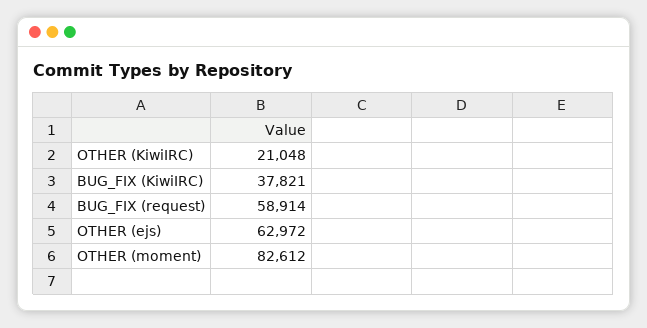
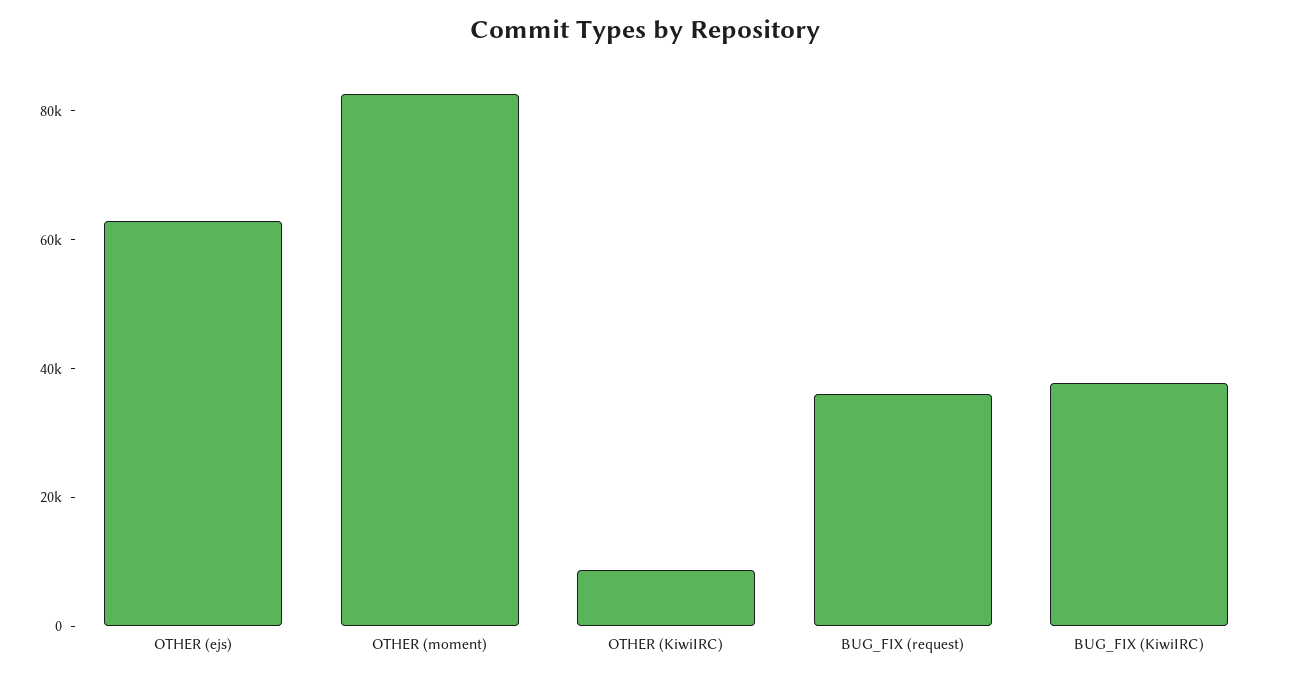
  {
-   "OTHER (KiwiIRC)": 21048,
+   "OTHER (KiwiIRC)": 10000,
    "BUG_FIX (KiwiIRC)": 37821,
-   "BUG_FIX (request)": 58914,
+   "BUG_FIX (request)": 35000,
    "OTHER (ejs)": 62972,
    "OTHER (moment)": 82612
  }

